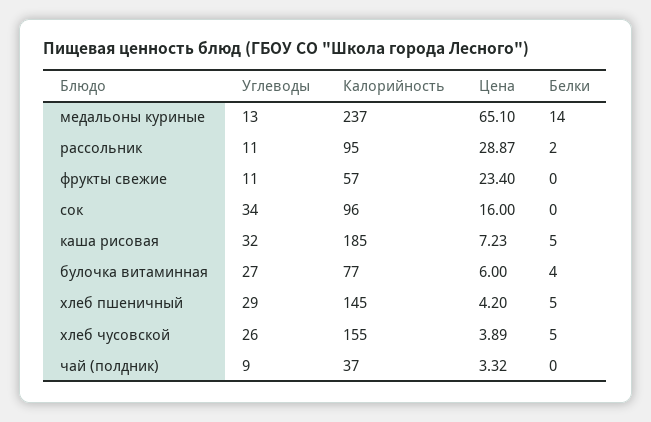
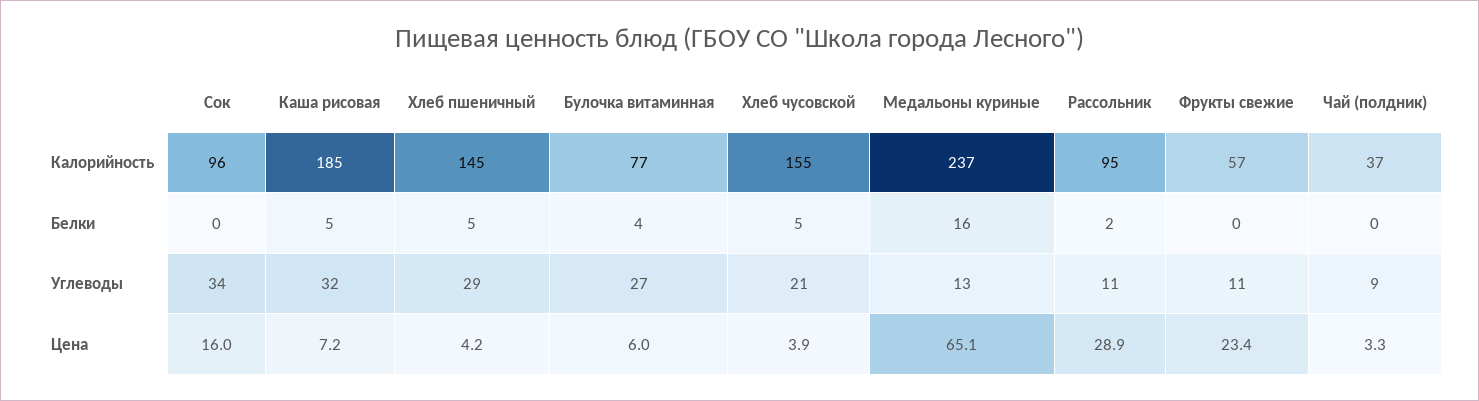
  {
    "Углеводы": {
      "медальоны куриные": 13,
      "рассольник": 11,
      "фрукты свежие": 11,
      "сок": 34,
      "каша рисовая": 32,
      "булочка витаминная": 27,
      "хлеб пшеничный": 29,
-     "хлеб чусовской": 26,
+     "хлеб чусовской": 21,
      "чай (полдник)": 9
    },
    "Калорийность": {
      "медальоны куриные": 237,
      "рассольник": 95,
      "фрукты свежие": 57,
      "сок": 96,
      "каша рисовая": 185,
      "булочка витаминная": 77,
      "хлеб пшеничный": 145,
      "хлеб чусовской": 155,
      "чай (полдник)": 37
    },
    "Цена": {
      "медальоны куриные": 65.1,
      "рассольник": 28.87,
      "фрукты свежие": 23.4,
      "сок": 16,
      "каша рисовая": 7.23,
      "булочка витаминная": 6,
      "хлеб пшеничный": 4.2,
      "хлеб чусовской": 3.89,
      "чай (полдник)": 3.32
    },
    "Белки": {
-     "медальоны куриные": 14,
+     "медальоны куриные": 16,
      "рассольник": 2,
      "фрукты свежие": 0,
      "сок": 0,
      "каша рисовая": 5,
      "булочка витаминная": 4,
      "хлеб пшеничный": 5,
      "хлеб чусовской": 5,
      "чай (полдник)": 0
    }
  }

